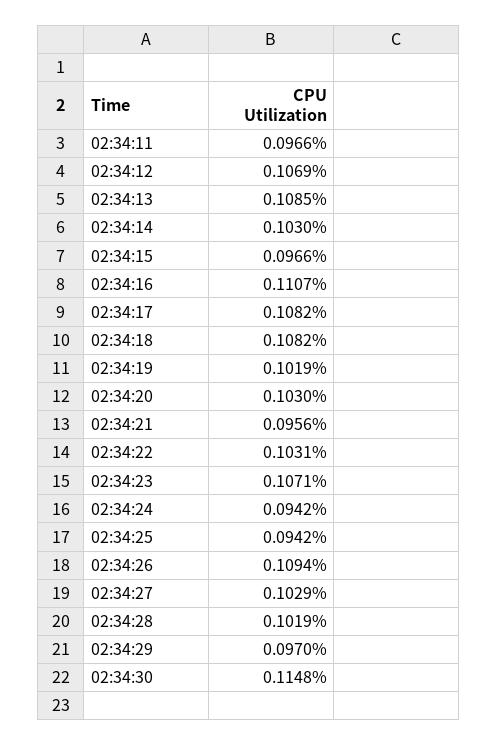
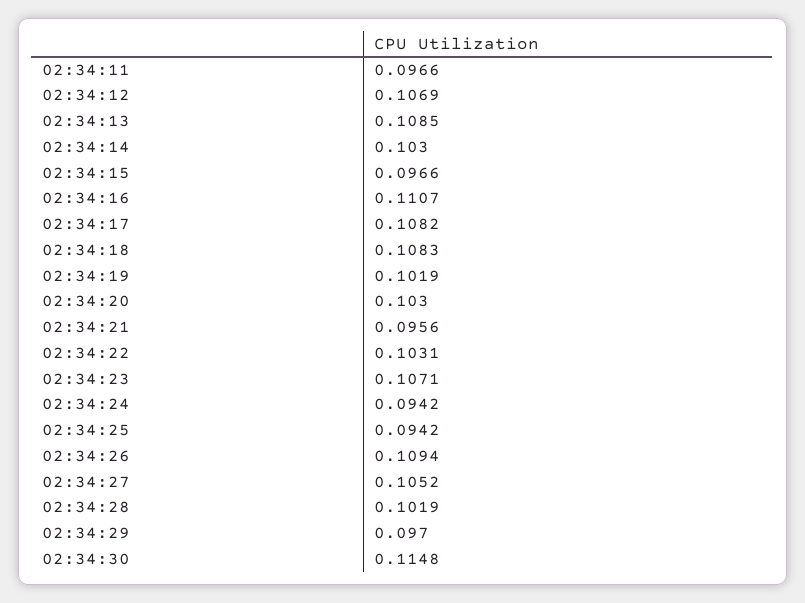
  {
    "02:34:11": 0.0966,
    "02:34:12": 0.1069,
    "02:34:13": 0.1085,
    "02:34:14": 0.103,
    "02:34:15": 0.0966,
    "02:34:16": 0.1107,
    "02:34:17": 0.1082,
-   "02:34:18": 0.1082,
+   "02:34:18": 0.1083,
    "02:34:19": 0.1019,
    "02:34:20": 0.103,
    "02:34:21": 0.0956,
    "02:34:22": 0.1031,
    "02:34:23": 0.1071,
    "02:34:24": 0.0942,
    "02:34:25": 0.0942,
    "02:34:26": 0.1094,
-   "02:34:27": 0.1029,
+   "02:34:27": 0.1052,
    "02:34:28": 0.1019,
    "02:34:29": 0.097,
    "02:34:30": 0.1148
  }

